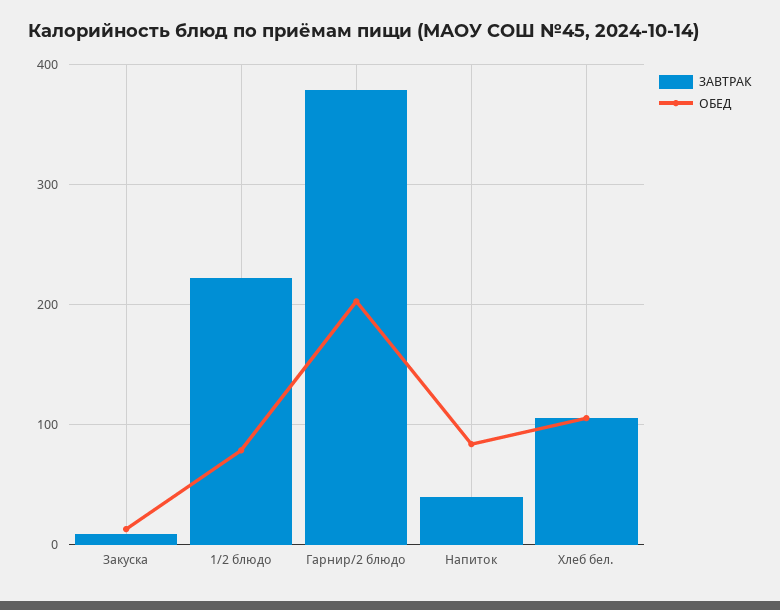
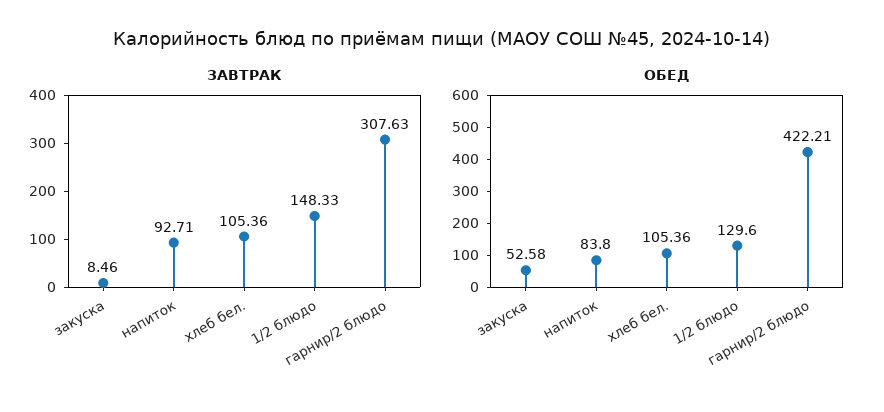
  {
    "ЗАВТРАК": {
      "Закуска": 8.46,
-     "1/2 блюдо": 220,
+     "1/2 блюдо": 148.33,
-     "Гарнир/2 блюдо": 380,
+     "Гарнир/2 блюдо": 307.63,
-     "Напиток": 40,
+     "Напиток": 92.71,
      "Хлеб бел.": 105.36
    },
    "ОБЕД": {
-     "Закуска": 10,
+     "Закуска": 52.58,
-     "1/2 блюдо": 80,
+     "1/2 блюдо": 129.6,
-     "Гарнир/2 блюдо": 200,
+     "Гарнир/2 блюдо": 422.21,
      "Напиток": 83.8,
      "Хлеб бел.": 105.36
    }
  }

